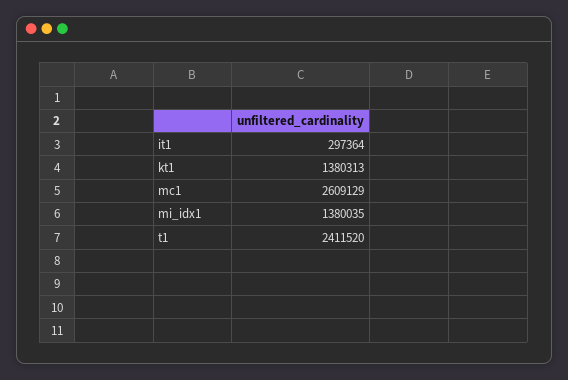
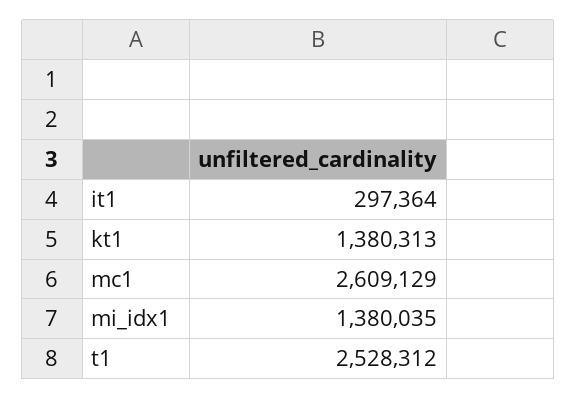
  {
    "it1": 297364,
    "kt1": 1380313,
    "mc1": 2609129,
    "mi_idx1": 1380035,
-   "t1": 2411520
+   "t1": 2528312
  }

